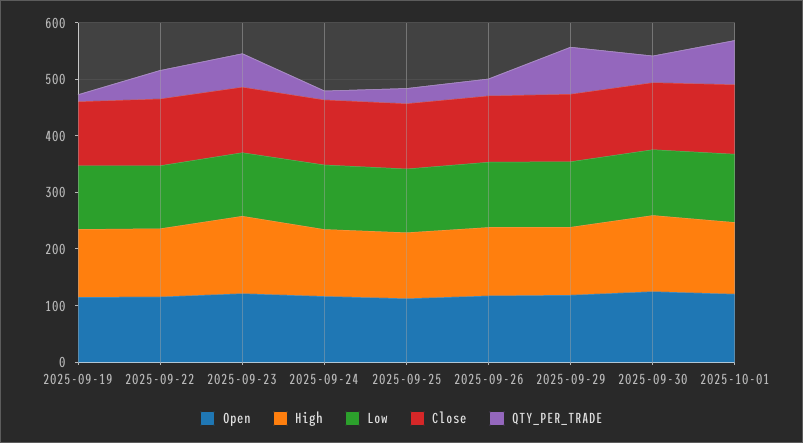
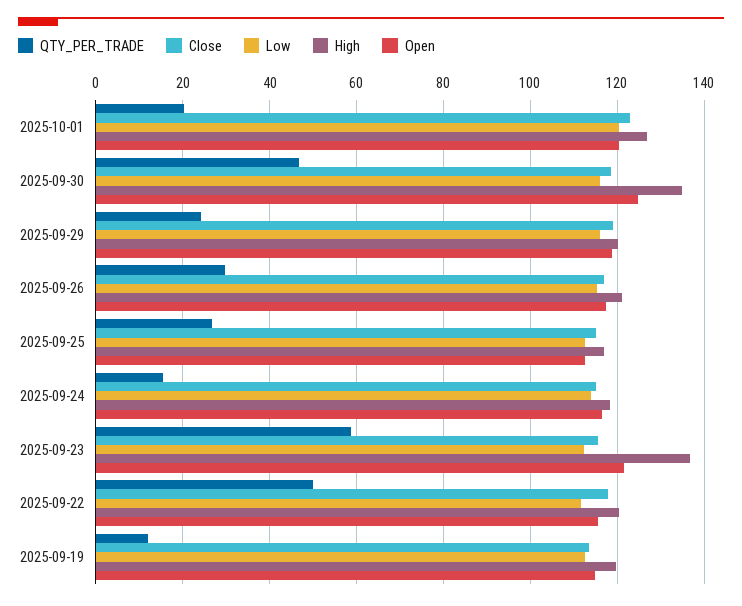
  {
    "Open": {
      "2025-09-19": 116,
      "2025-09-22": 116,
      "2025-09-23": 122,
      "2025-09-24": 116,
      "2025-09-25": 112,
      "2025-09-26": 118,
      "2025-09-29": 118,
      "2025-09-30": 124,
      "2025-10-01": 120
    },
    "High": {
      "2025-09-19": 120,
      "2025-09-22": 120,
      "2025-09-23": 136,
      "2025-09-24": 118,
      "2025-09-25": 116,
      "2025-09-26": 122,
      "2025-09-29": 120,
      "2025-09-30": 136,
      "2025-10-01": 126
    },
    "Low": {
      "2025-09-19": 112,
      "2025-09-22": 112,
      "2025-09-23": 112,
      "2025-09-24": 114,
      "2025-09-25": 112,
      "2025-09-26": 116,
      "2025-09-29": 116,
      "2025-09-30": 116,
      "2025-10-01": 120
    },
    "Close": {
      "2025-09-19": 114,
      "2025-09-22": 118,
      "2025-09-23": 116,
      "2025-09-24": 116,
      "2025-09-25": 116,
      "2025-09-26": 118,
      "2025-09-29": 120,
      "2025-09-30": 118,
      "2025-10-01": 122
    },
    "QTY_PER_TRADE": {
      "2025-09-19": 12,
      "2025-09-22": 50,
      "2025-09-23": 58,
      "2025-09-24": 16,
      "2025-09-25": 26,
      "2025-09-26": 30,
-     "2025-09-29": 80,
+     "2025-09-29": 24,
      "2025-09-30": 46,
-     "2025-10-01": 80
+     "2025-10-01": 20
    }
  }

